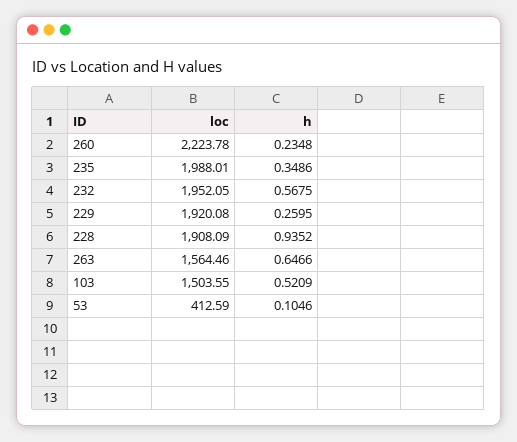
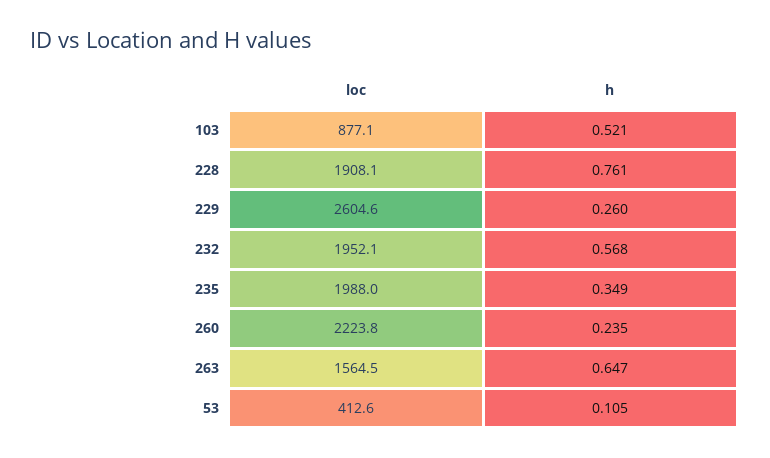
  {
    "loc": {
      "260": 2223.78,
      "235": 1988.01,
      "232": 1952.05,
-     "229": 1920.08,
+     "229": 2604.6,
      "228": 1908.09,
      "263": 1564.46,
-     "103": 1503.55,
+     "103": 877.1,
      "53": 412.59
    },
    "h": {
      "260": 0.2348,
      "235": 0.3486,
      "232": 0.5675,
      "229": 0.2595,
-     "228": 0.9352,
+     "228": 0.761,
      "263": 0.6466,
      "103": 0.5209,
      "53": 0.1046
    }
  }

